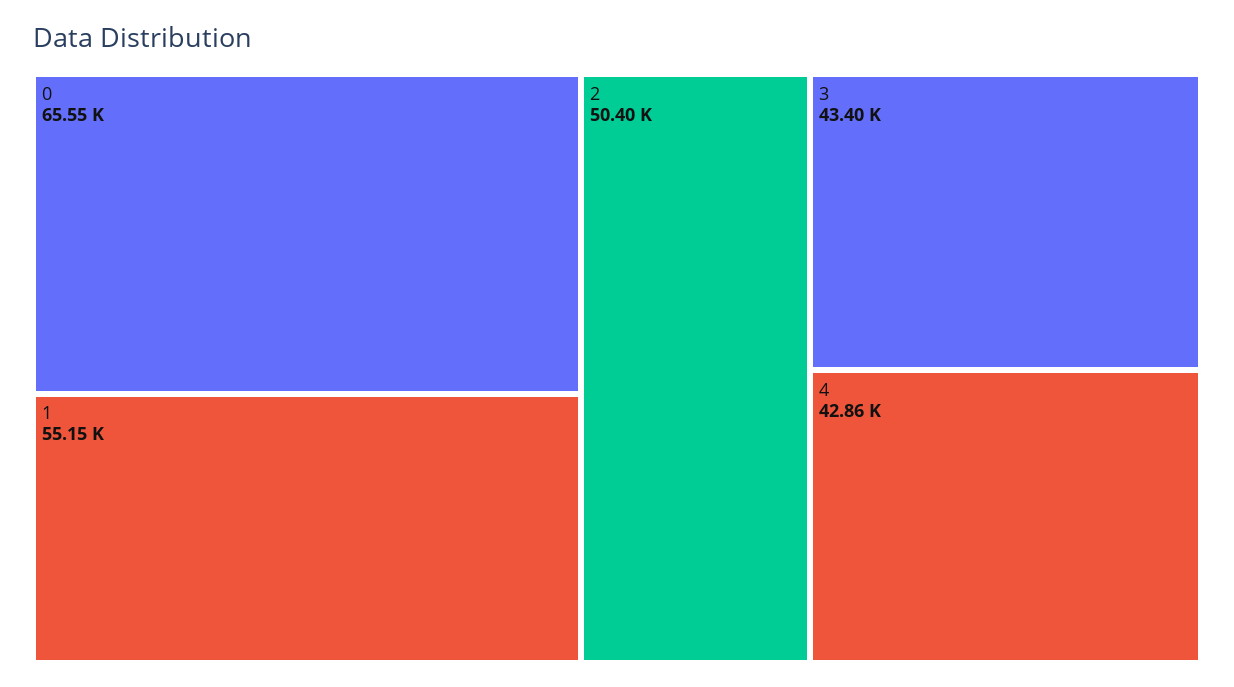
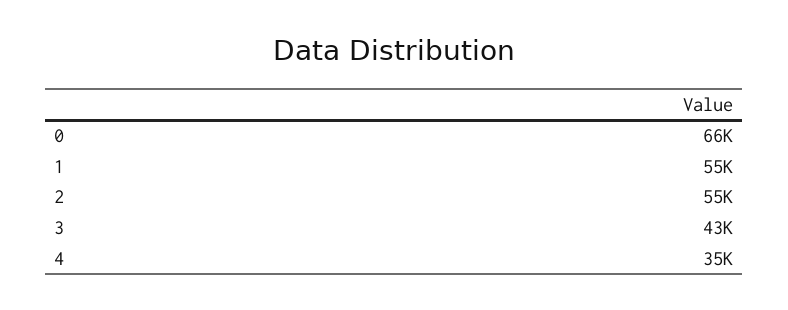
  {
    "0": 65550,
    "1": 55150,
-   "2": 50400,
+   "2": 55000,
    "3": 43400,
-   "4": 42860
+   "4": 35000
  }

